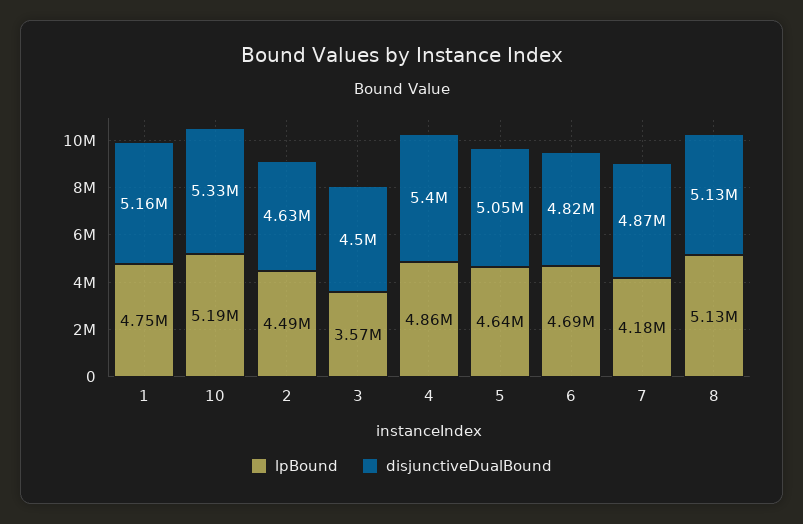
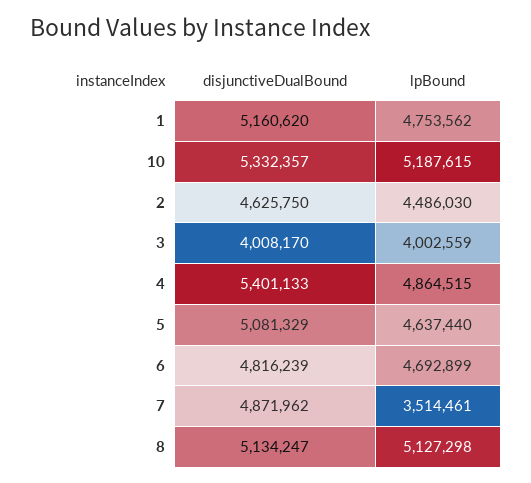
  {
    "lpBound": {
      "1": 4753562,
      "10": 5187615,
      "2": 4486030,
-     "3": 3570000,
+     "3": 4002559,
      "4": 4864515,
      "5": 4637440,
      "6": 4692899,
-     "7": 4180000,
+     "7": 3514461,
      "8": 5127298
    },
    "disjunctiveDualBound": {
      "1": 5160620,
      "10": 5332357,
      "2": 4625750,
-     "3": 4500000,
+     "3": 4008170,
      "4": 5401133,
-     "5": 5050000,
+     "5": 5081329,
      "6": 4816239,
      "7": 4871962,
      "8": 5134247
    }
  }

